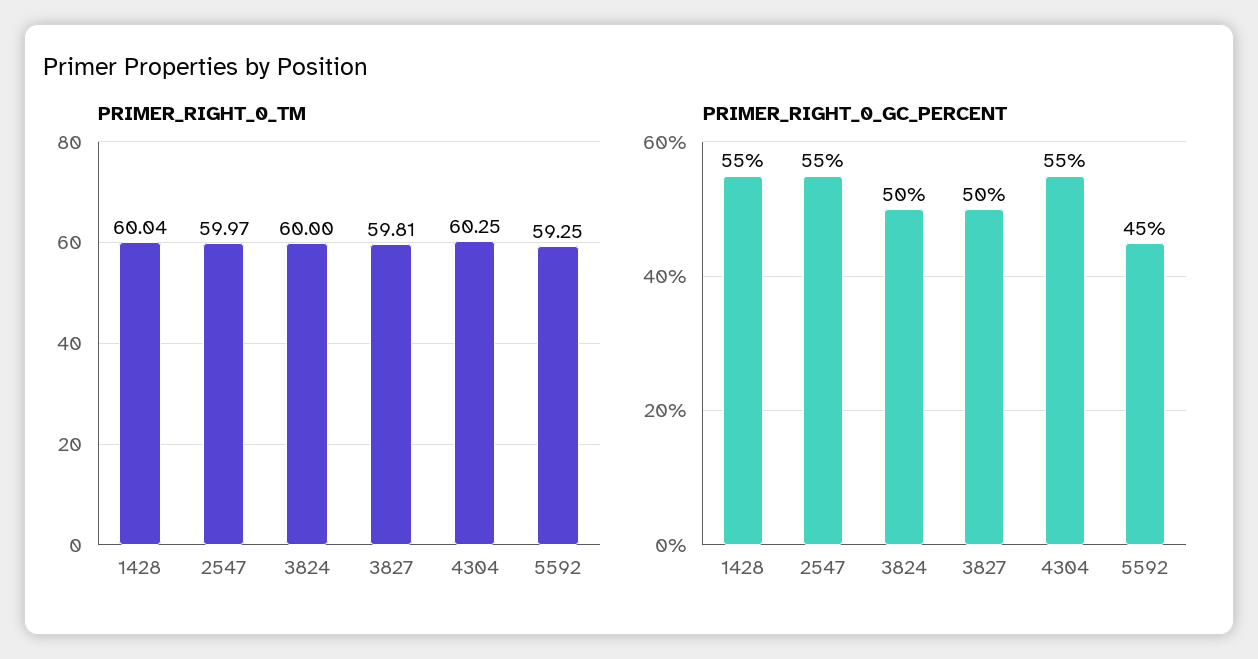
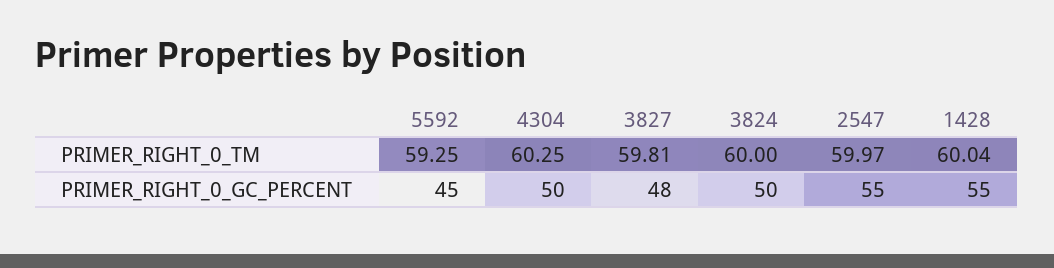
  {
    "PRIMER_RIGHT_0_TM": {
      "1428": 60.04,
      "2547": 59.97,
      "3824": 60,
      "3827": 59.81,
      "4304": 60.25,
      "5592": 59.25
    },
    "PRIMER_RIGHT_0_GC_PERCENT": {
      "1428": 55,
      "2547": 55,
      "3824": 50,
-     "3827": 50,
+     "3827": 48,
-     "4304": 55,
+     "4304": 50,
      "5592": 45
    }
  }

